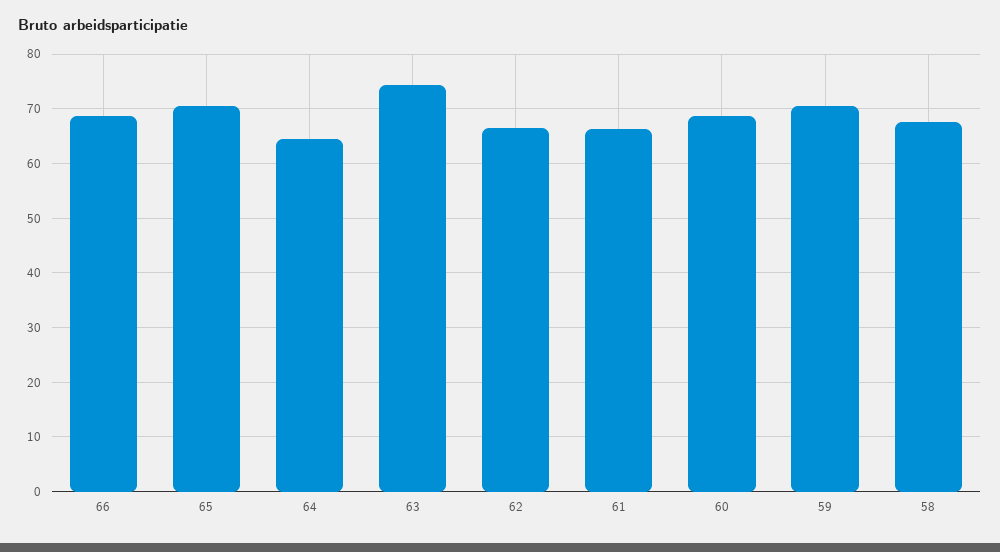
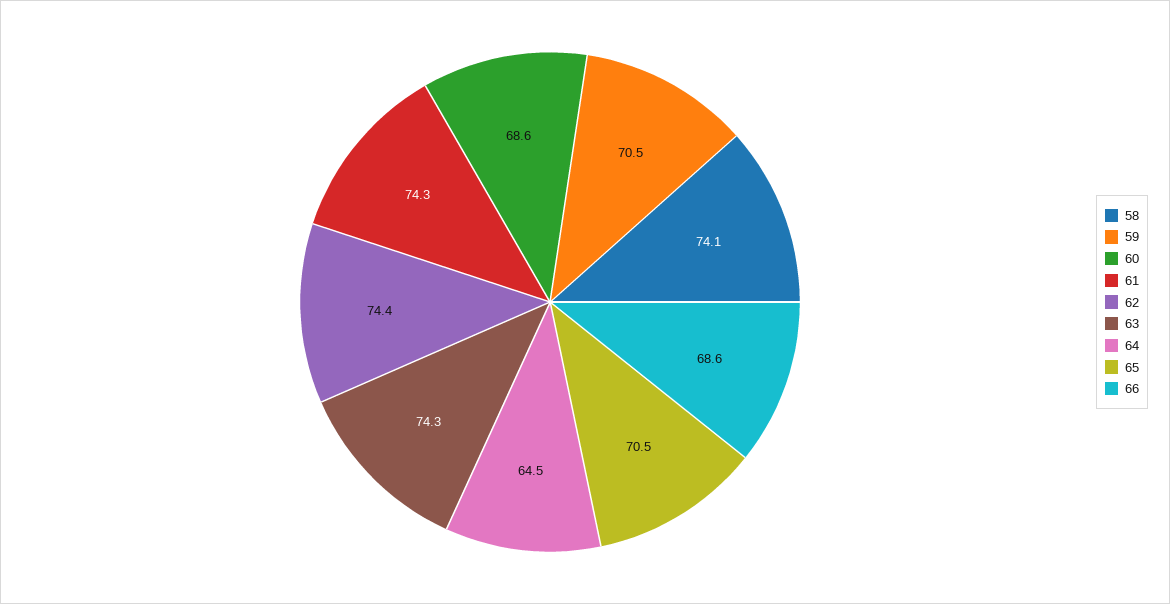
  {
    "66": 68.6,
    "65": 70.5,
    "64": 64.5,
    "63": 74.3,
-   "62": 66,
+   "62": 74.4,
-   "61": 66,
+   "61": 74.3,
    "60": 68.6,
    "59": 70.5,
-   "58": 68
+   "58": 74.1
  }

